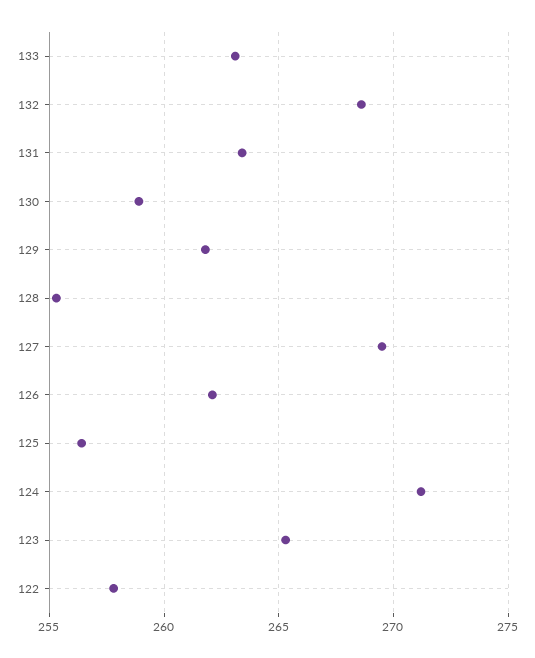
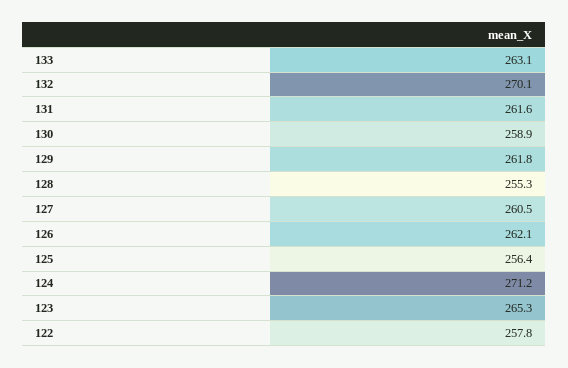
  {
    "133": 263.1,
-   "132": 268.5,
+   "132": 270.1,
-   "131": 263.5,
+   "131": 261.6,
    "130": 258.9,
    "129": 261.8,
    "128": 255.3,
-   "127": 269.5,
+   "127": 260.5,
    "126": 262.1,
    "125": 256.4,
    "124": 271.2,
    "123": 265.3,
    "122": 257.8
  }

